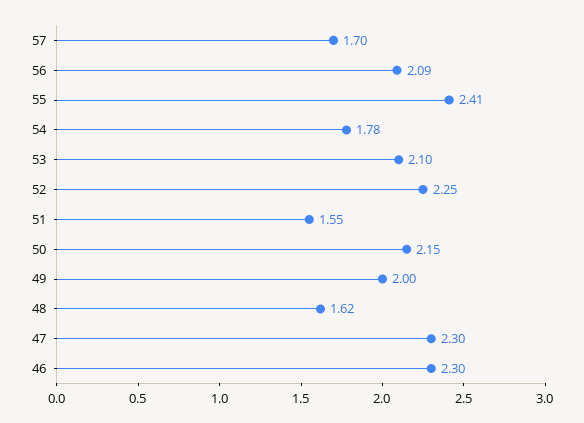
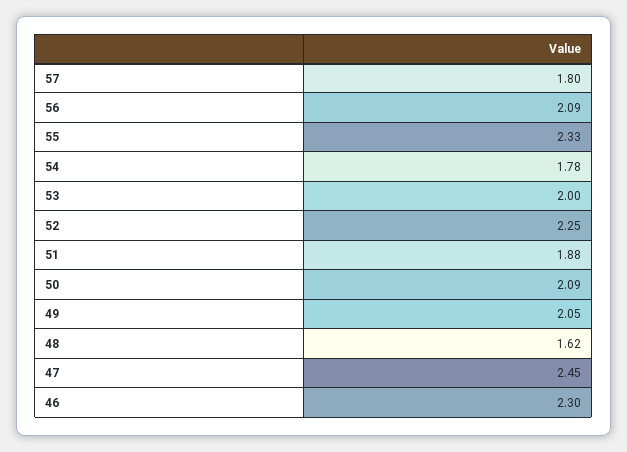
  {
-   "57": 1.7,
+   "57": 1.8,
    "56": 2.09,
-   "55": 2.41,
+   "55": 2.33,
    "54": 1.78,
-   "53": 2.1,
+   "53": 2,
    "52": 2.25,
-   "51": 1.55,
+   "51": 1.88,
-   "50": 2.15,
+   "50": 2.09,
-   "49": 2,
+   "49": 2.05,
    "48": 1.62,
-   "47": 2.3,
+   "47": 2.45,
    "46": 2.3
  }

